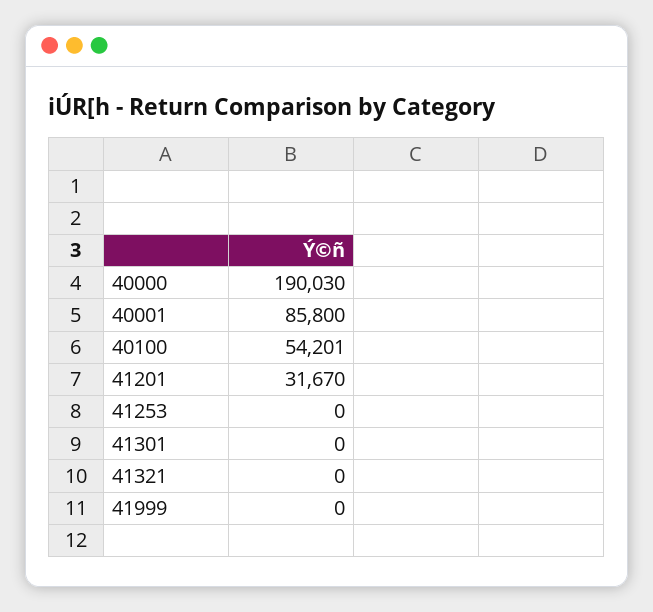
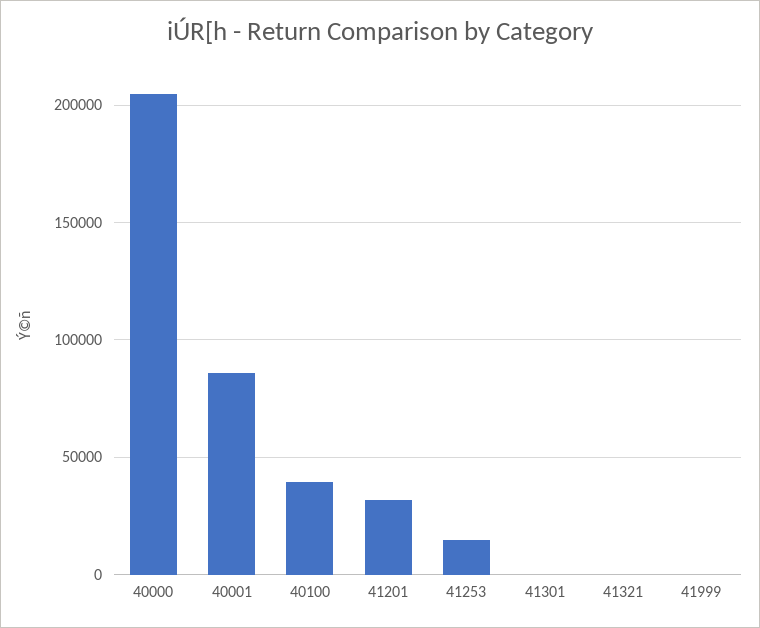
  {
-   "40000": 190030,
+   "40000": 205000,
    "40001": 85800,
-   "40100": 54201,
+   "40100": 40000,
    "41201": 31670,
-   "41253": 0,
+   "41253": 15000,
    "41301": 0,
    "41321": 0,
    "41999": 0
  }

